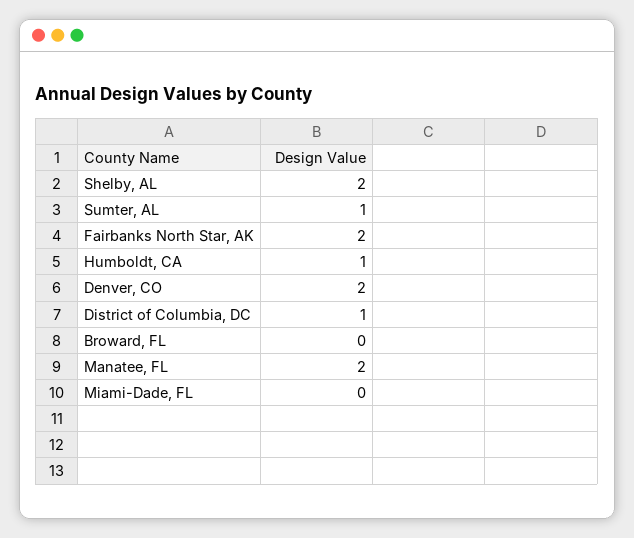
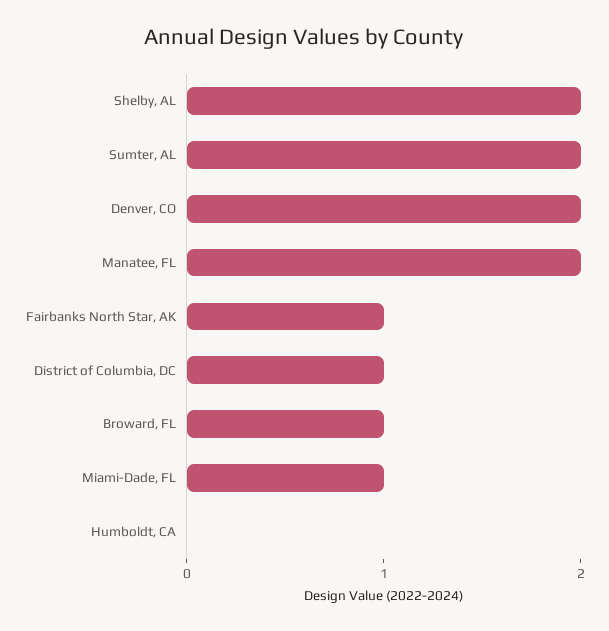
  {
    "Shelby, AL": 2,
-   "Sumter, AL": 1,
+   "Sumter, AL": 2,
-   "Fairbanks North Star, AK": 2,
+   "Fairbanks North Star, AK": 1,
-   "Humboldt, CA": 1,
+   "Humboldt, CA": 0,
    "Denver, CO": 2,
    "District of Columbia, DC": 1,
-   "Broward, FL": 0,
+   "Broward, FL": 1,
    "Manatee, FL": 2,
-   "Miami-Dade, FL": 0
+   "Miami-Dade, FL": 1
  }

